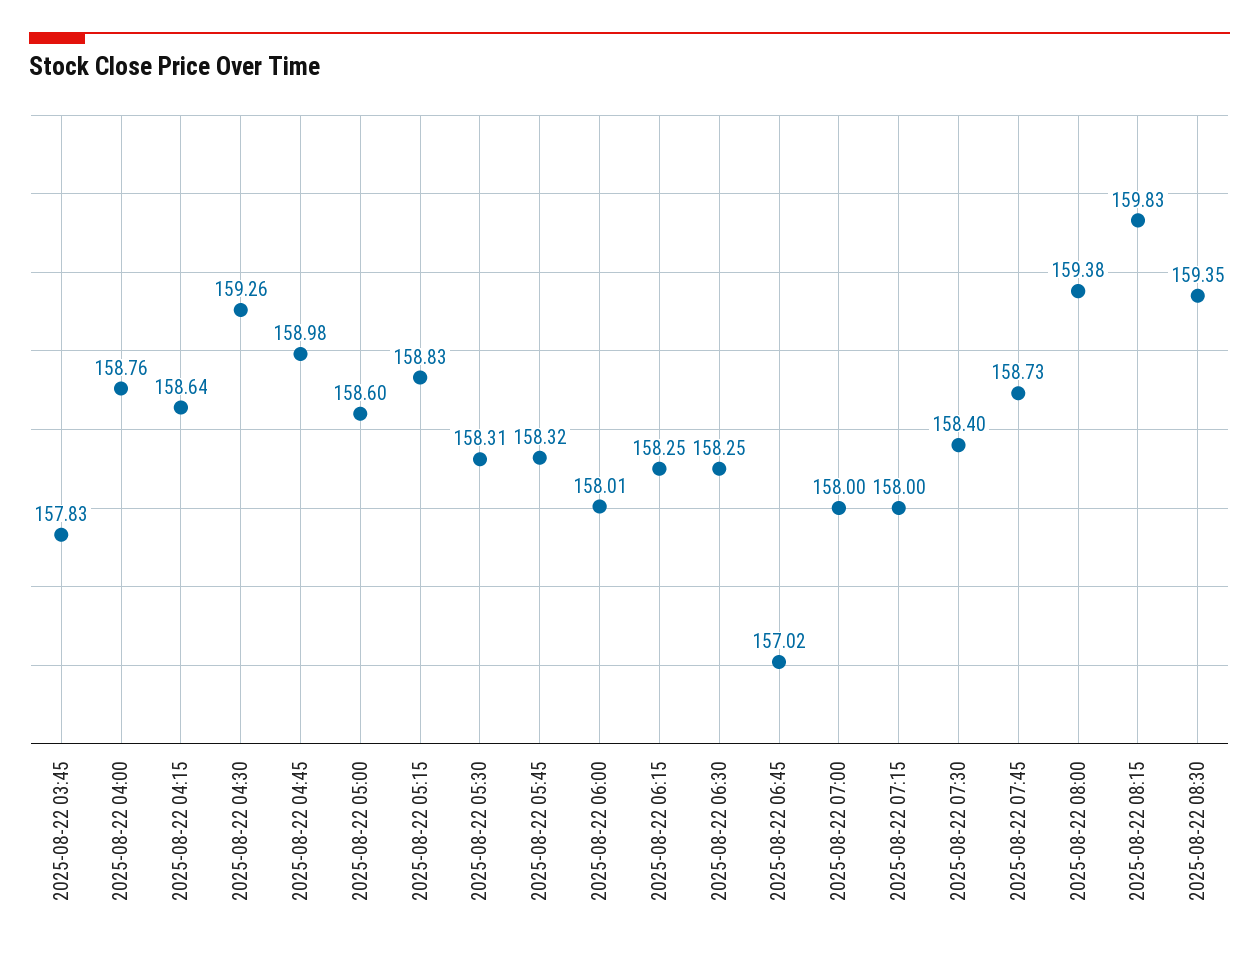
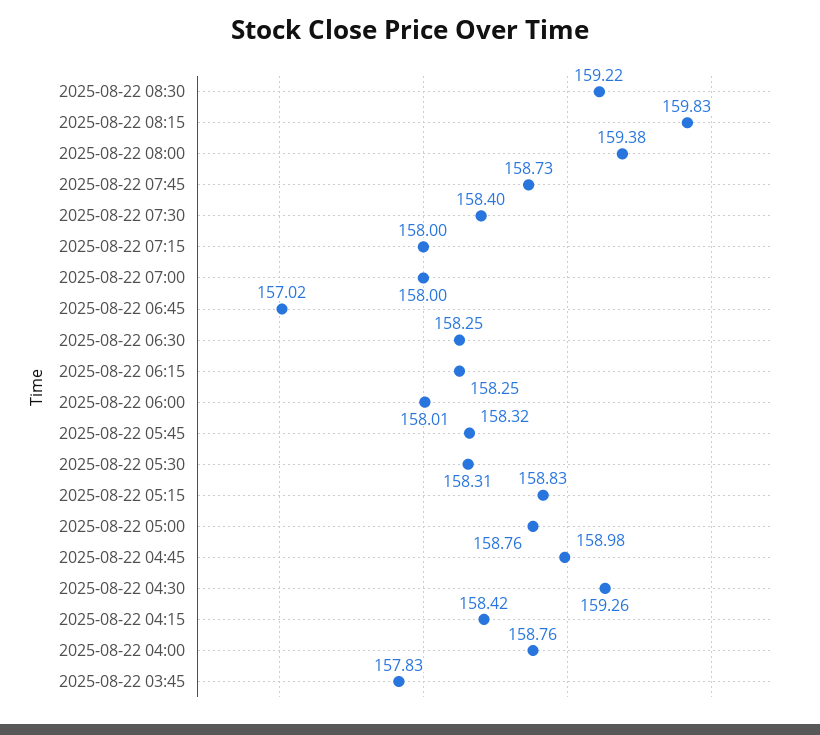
  {
    "2025-08-22 03:45": 157.83,
    "2025-08-22 04:00": 158.76,
-   "2025-08-22 04:15": 158.64,
+   "2025-08-22 04:15": 158.42,
    "2025-08-22 04:30": 159.26,
    "2025-08-22 04:45": 158.98,
-   "2025-08-22 05:00": 158.6,
+   "2025-08-22 05:00": 158.76,
    "2025-08-22 05:15": 158.83,
    "2025-08-22 05:30": 158.31,
    "2025-08-22 05:45": 158.32,
    "2025-08-22 06:00": 158.01,
    "2025-08-22 06:15": 158.25,
    "2025-08-22 06:30": 158.25,
    "2025-08-22 06:45": 157.02,
    "2025-08-22 07:00": 158,
    "2025-08-22 07:15": 158,
    "2025-08-22 07:30": 158.4,
    "2025-08-22 07:45": 158.73,
    "2025-08-22 08:00": 159.38,
    "2025-08-22 08:15": 159.83,
-   "2025-08-22 08:30": 159.35
+   "2025-08-22 08:30": 159.22
  }

